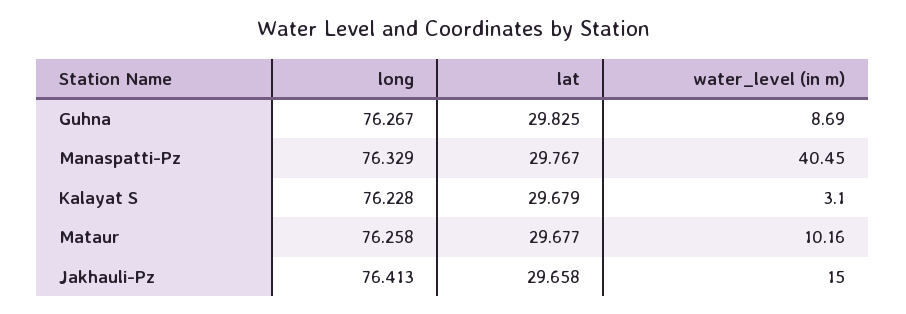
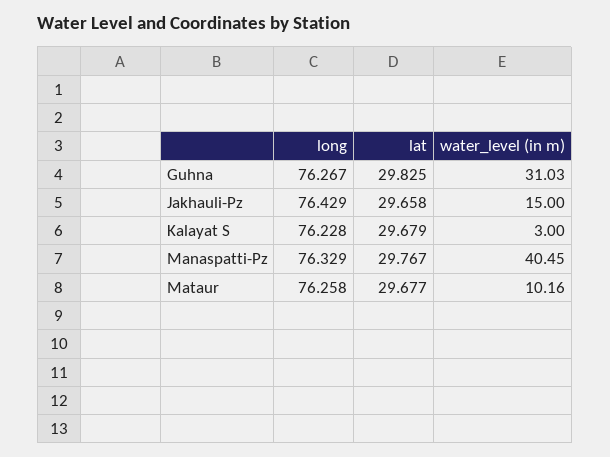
  {
    "long": {
      "Guhna": 76.267,
      "Manaspatti-Pz": 76.329,
      "Kalayat S": 76.228,
      "Mataur": 76.258,
-     "Jakhauli-Pz": 76.413
+     "Jakhauli-Pz": 76.429
    },
    "lat": {
      "Guhna": 29.825,
      "Manaspatti-Pz": 29.767,
      "Kalayat S": 29.679,
      "Mataur": 29.677,
      "Jakhauli-Pz": 29.658
    },
    "water_level (in m)": {
-     "Guhna": 8.69,
+     "Guhna": 31.03,
      "Manaspatti-Pz": 40.45,
-     "Kalayat S": 3.1,
+     "Kalayat S": 3,
      "Mataur": 10.16,
      "Jakhauli-Pz": 15
    }
  }

